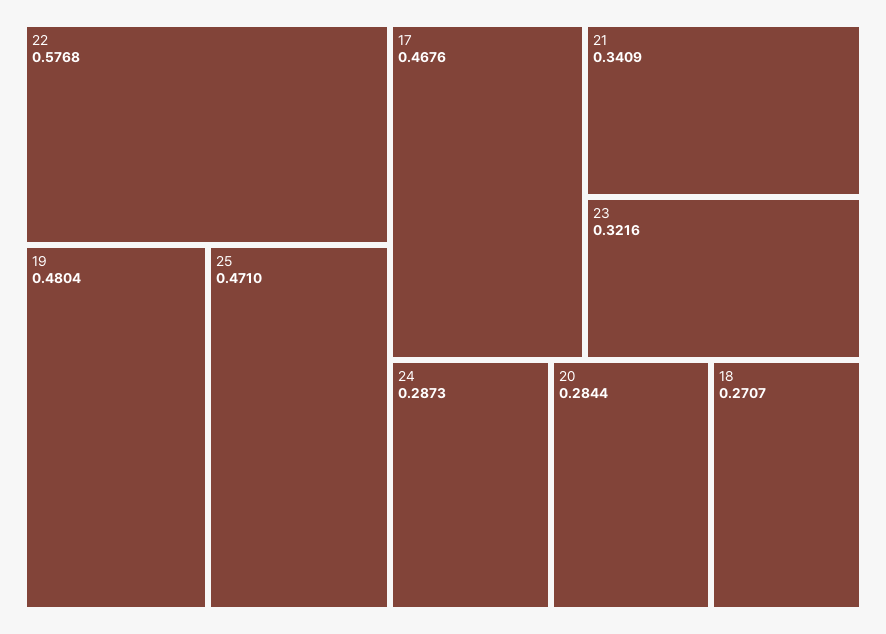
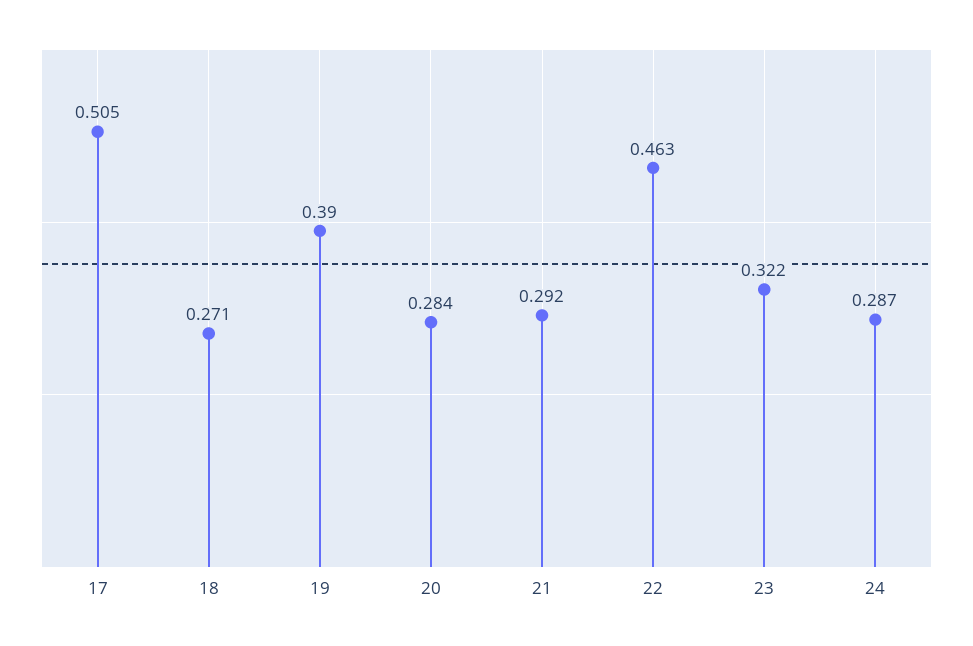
  {
-   "22": 0.5768,
+   "22": 0.463,
-   "19": 0.4804,
+   "19": 0.39,
-   "25": 0.471,
-   "17": 0.4676,
+   "17": 0.505,
-   "21": 0.3409,
+   "21": 0.292,
    "23": 0.3216,
    "24": 0.2873,
    "20": 0.2844,
    "18": 0.2707
  }

